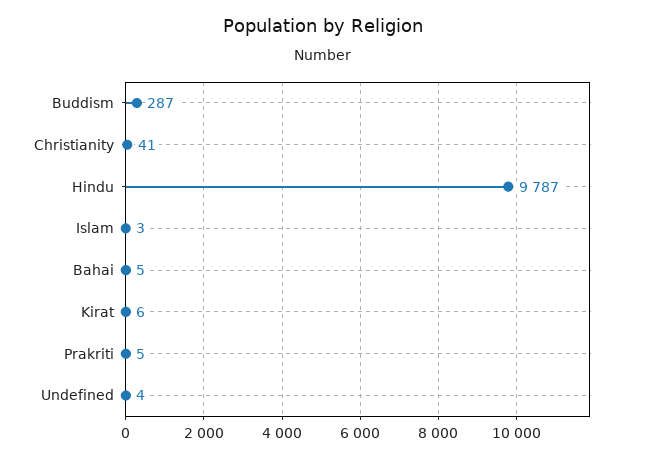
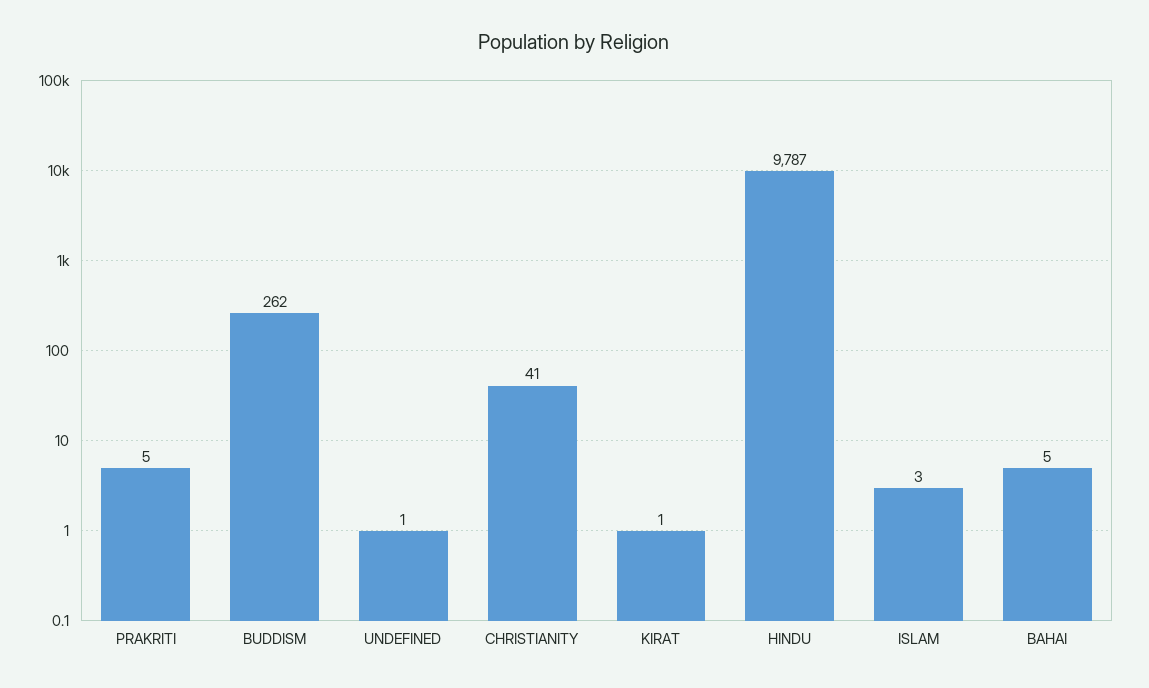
  {
-   "Buddism": 287,
+   "Buddism": 262,
    "Christianity": 41,
    "Hindu": 9787,
    "Islam": 3,
    "Bahai": 5,
-   "Kirat": 6,
+   "Kirat": 1,
    "Prakriti": 5,
-   "Undefined": 4
+   "Undefined": 1
  }

